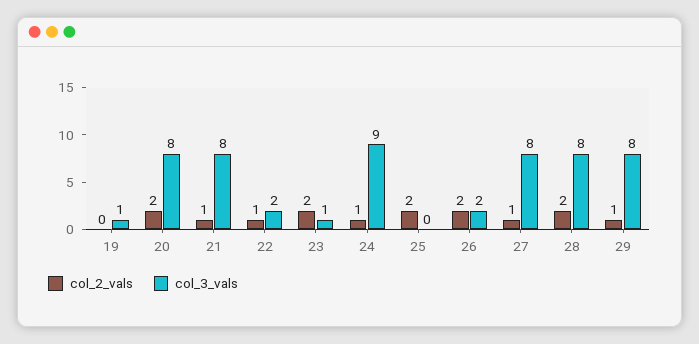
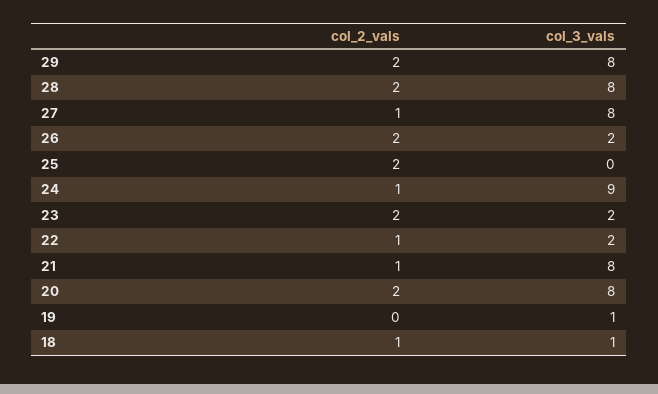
  {
    "col_2_vals": {
      "19": 0,
      "20": 2,
      "21": 1,
      "22": 1,
      "23": 2,
      "24": 1,
      "25": 2,
      "26": 2,
      "27": 1,
      "28": 2,
-     "29": 1
+     "29": 2,
+     "18": 1
    },
    "col_3_vals": {
      "19": 1,
      "20": 8,
      "21": 8,
      "22": 2,
-     "23": 1,
+     "23": 2,
      "24": 9,
      "25": 0,
      "26": 2,
      "27": 8,
      "28": 8,
-     "29": 8
+     "29": 8,
+     "18": 1
    }
  }

